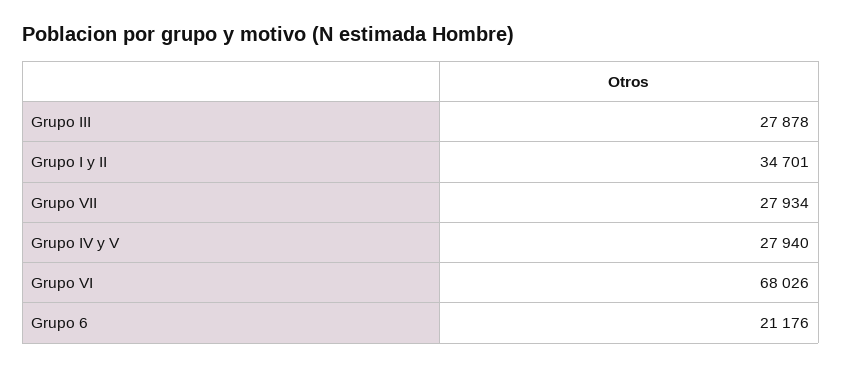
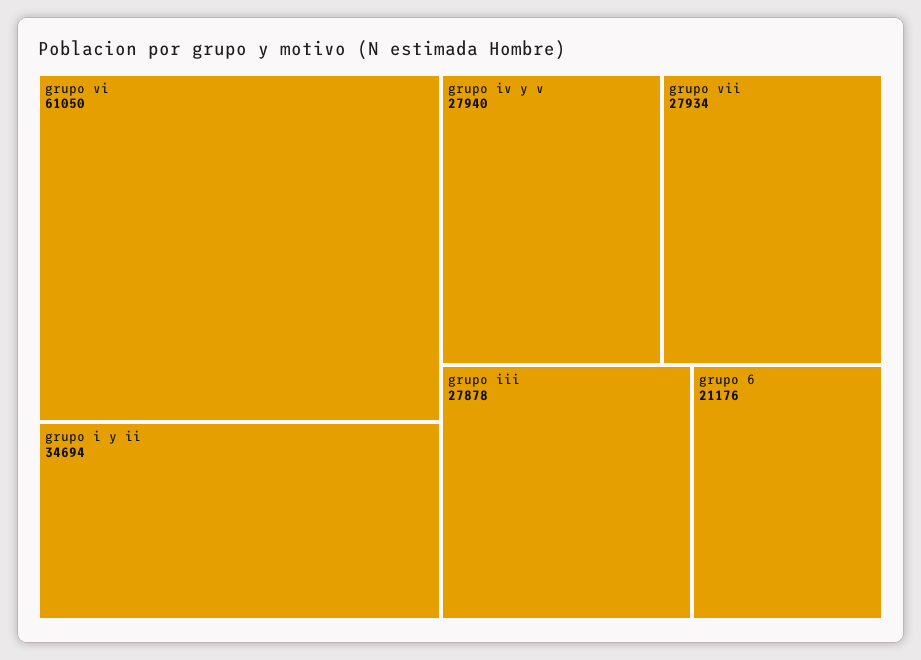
  {
    "Grupo III": 27878,
-   "Grupo I y II": 34701,
+   "Grupo I y II": 34694,
    "Grupo VII": 27934,
    "Grupo IV y V": 27940,
-   "Grupo VI": 68026,
+   "Grupo VI": 61050,
    "Grupo 6": 21176
  }

